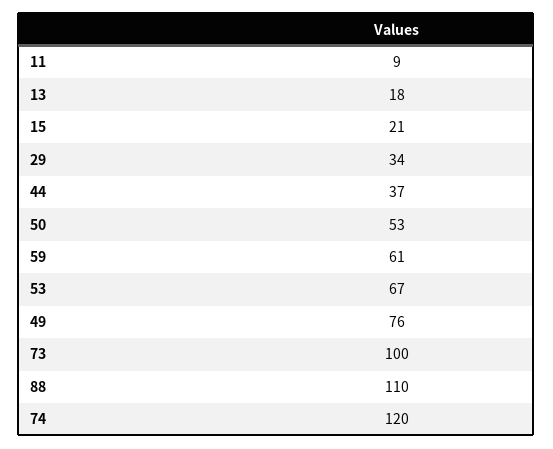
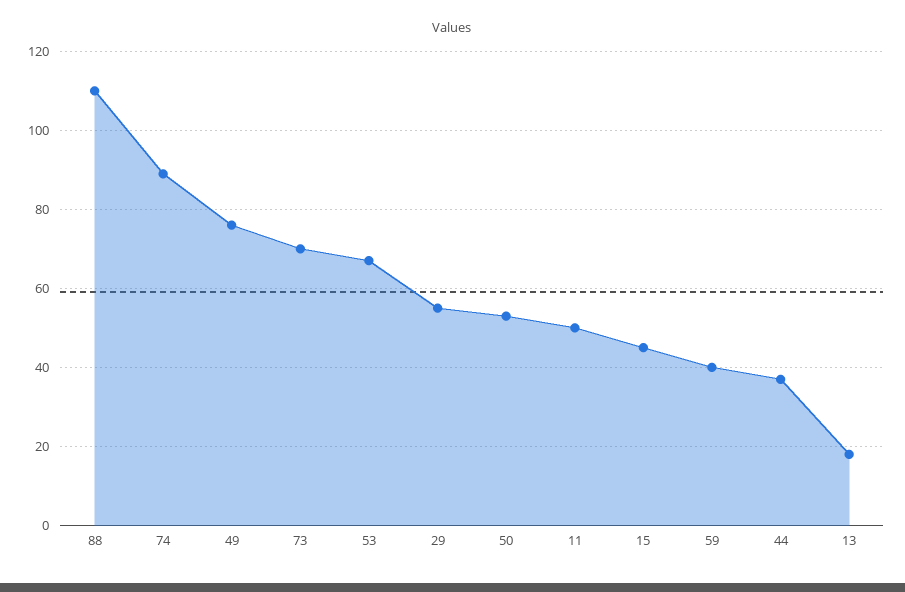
  {
-   "11": 9,
+   "11": 50,
    "13": 18,
-   "15": 21,
+   "15": 45,
-   "29": 34,
+   "29": 55,
    "44": 37,
    "50": 53,
-   "59": 61,
+   "59": 40,
    "53": 67,
    "49": 76,
-   "73": 100,
+   "73": 70,
    "88": 110,
-   "74": 120
+   "74": 90
  }

